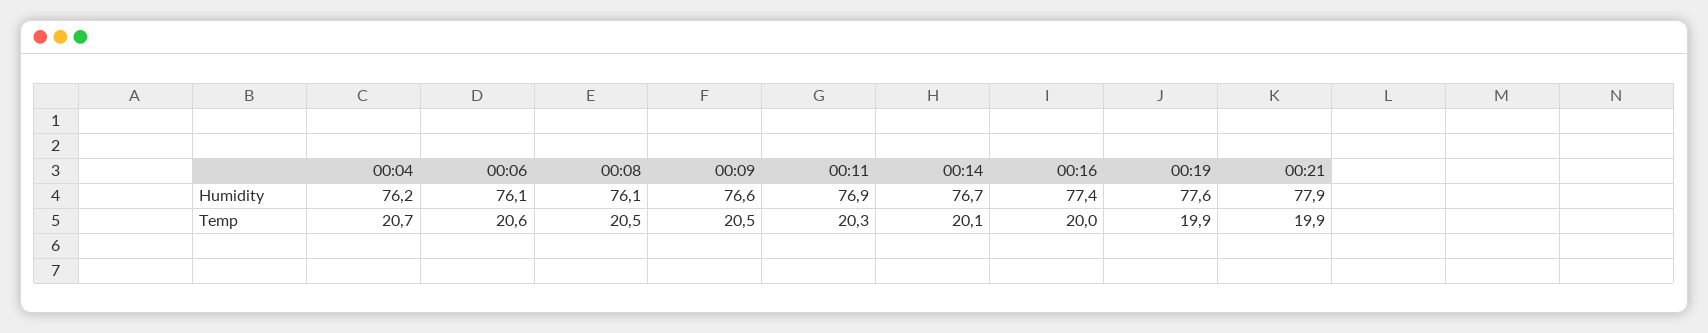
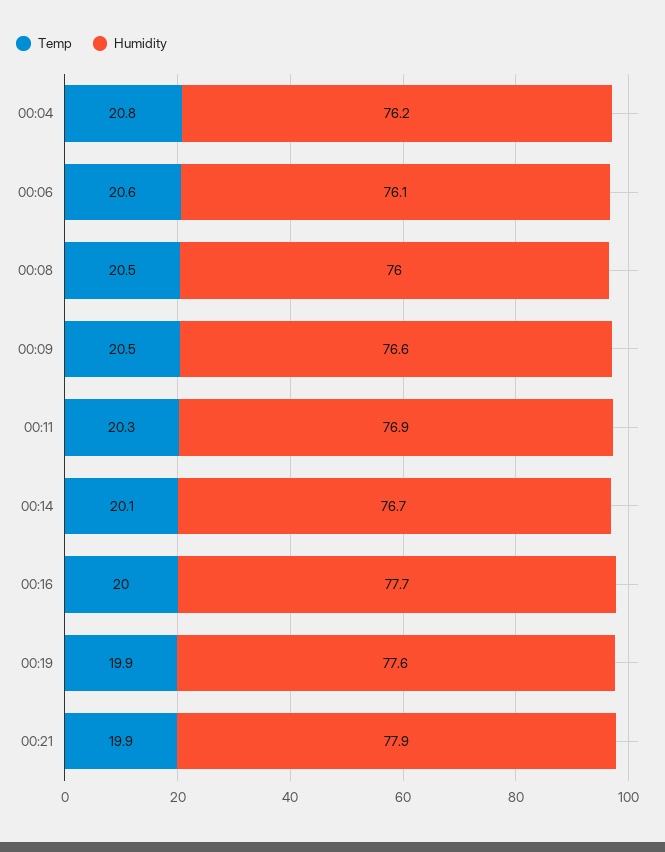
  {
    "Humidity": {
      "00:04": 76.2,
      "00:06": 76.1,
-     "00:08": 76.1,
+     "00:08": 76,
      "00:09": 76.6,
      "00:11": 76.9,
      "00:14": 76.7,
-     "00:16": 77.4,
+     "00:16": 77.7,
      "00:19": 77.6,
      "00:21": 77.9
    },
    "Temp": {
-     "00:04": 20.7,
+     "00:04": 20.8,
      "00:06": 20.6,
      "00:08": 20.5,
      "00:09": 20.5,
      "00:11": 20.3,
      "00:14": 20.1,
      "00:16": 20,
      "00:19": 19.9,
      "00:21": 19.9
    }
  }

